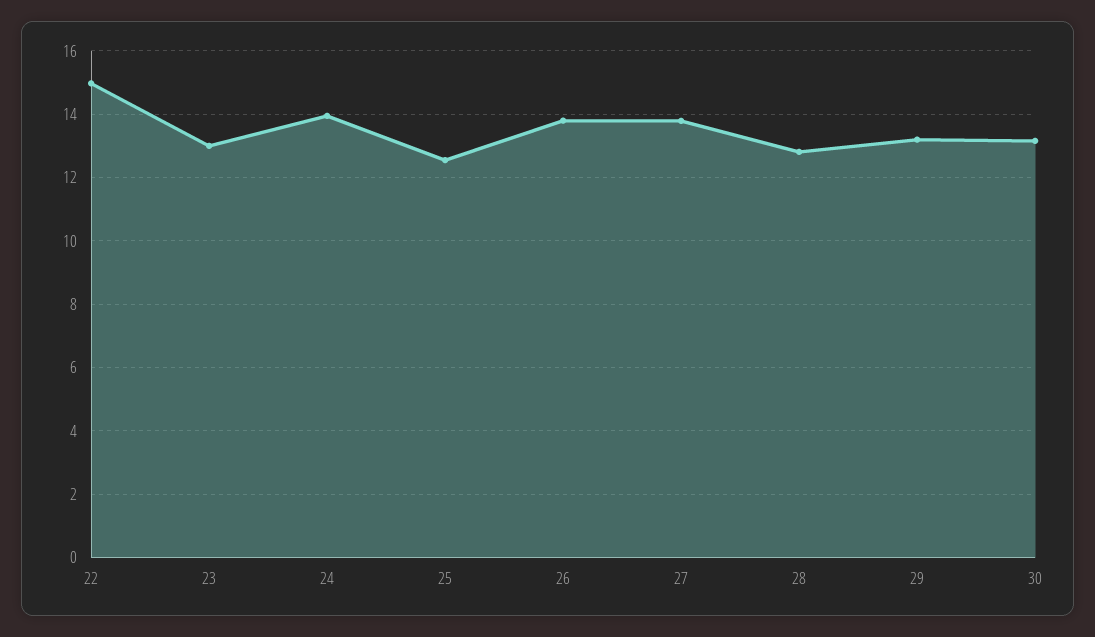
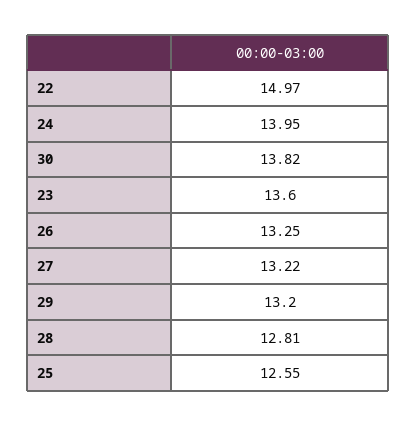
  {
    "22": 14.97,
-   "23": 13,
+   "23": 13.6,
    "24": 13.95,
    "25": 12.55,
-   "26": 13.8,
+   "26": 13.25,
-   "27": 13.8,
+   "27": 13.22,
    "28": 12.81,
    "29": 13.2,
-   "30": 13.2
+   "30": 13.82
  }

